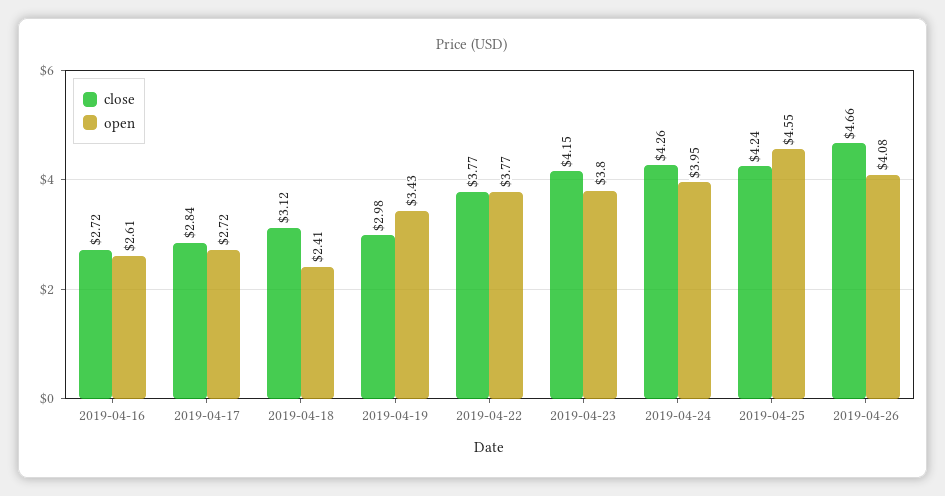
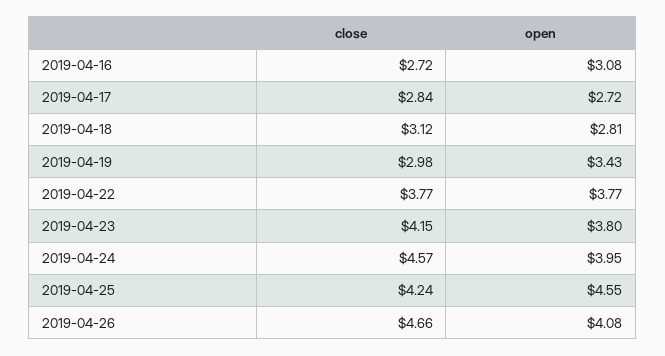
  {
    "close": {
      "2019-04-16": 2.72,
      "2019-04-17": 2.84,
      "2019-04-18": 3.12,
      "2019-04-19": 2.98,
      "2019-04-22": 3.77,
      "2019-04-23": 4.15,
-     "2019-04-24": 4.26,
+     "2019-04-24": 4.57,
      "2019-04-25": 4.24,
      "2019-04-26": 4.66
    },
    "open": {
-     "2019-04-16": 2.61,
+     "2019-04-16": 3.08,
      "2019-04-17": 2.72,
-     "2019-04-18": 2.41,
+     "2019-04-18": 2.81,
      "2019-04-19": 3.43,
      "2019-04-22": 3.77,
      "2019-04-23": 3.8,
      "2019-04-24": 3.95,
      "2019-04-25": 4.55,
      "2019-04-26": 4.08
    }
  }

